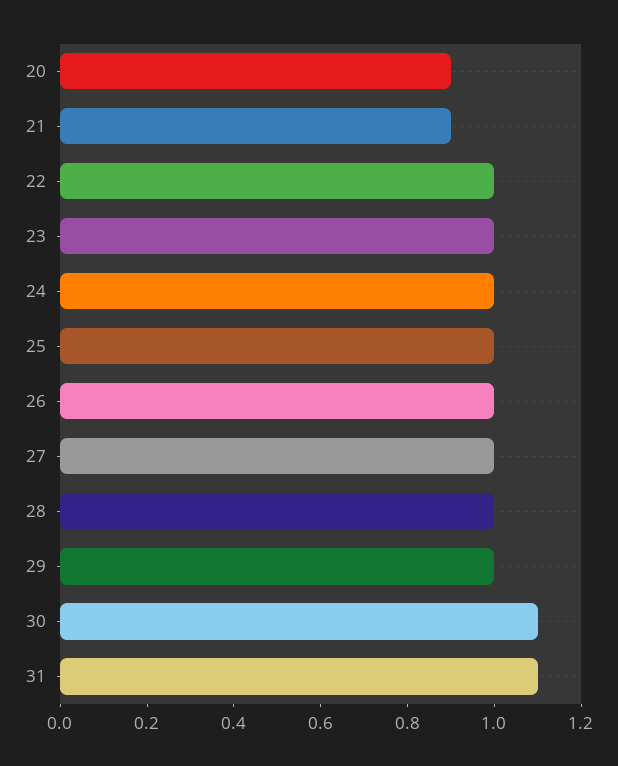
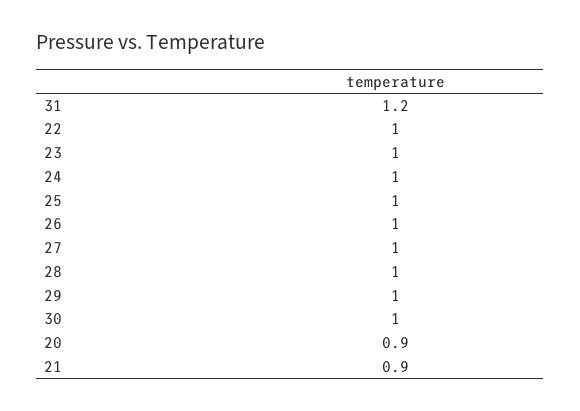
  {
    "20": 0.9,
    "21": 0.9,
    "22": 1,
    "23": 1,
    "24": 1,
    "25": 1,
    "26": 1,
    "27": 1,
    "28": 1,
    "29": 1,
-   "30": 1.1,
+   "30": 1,
-   "31": 1.1
+   "31": 1.2
  }

